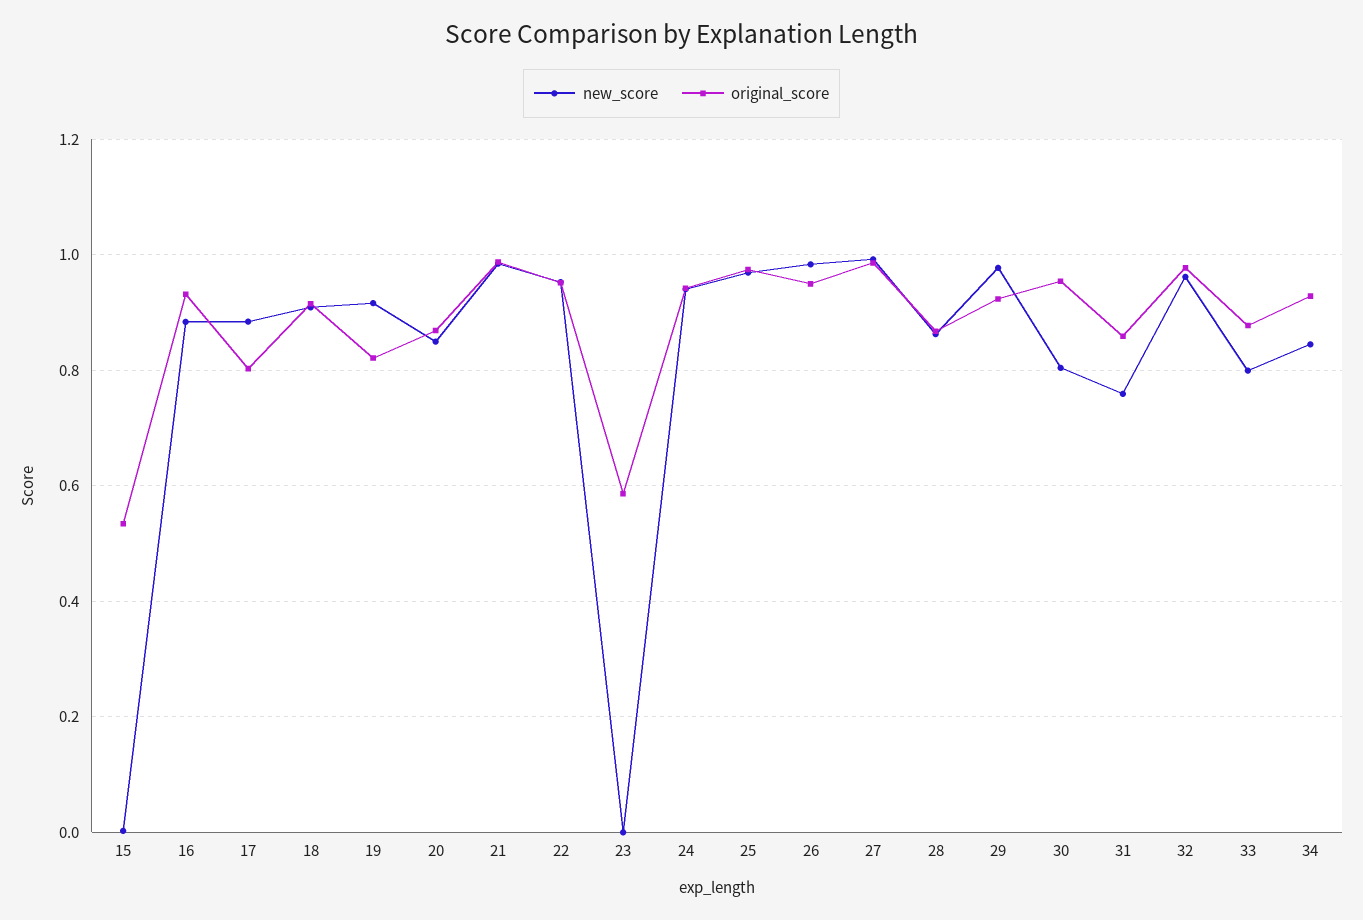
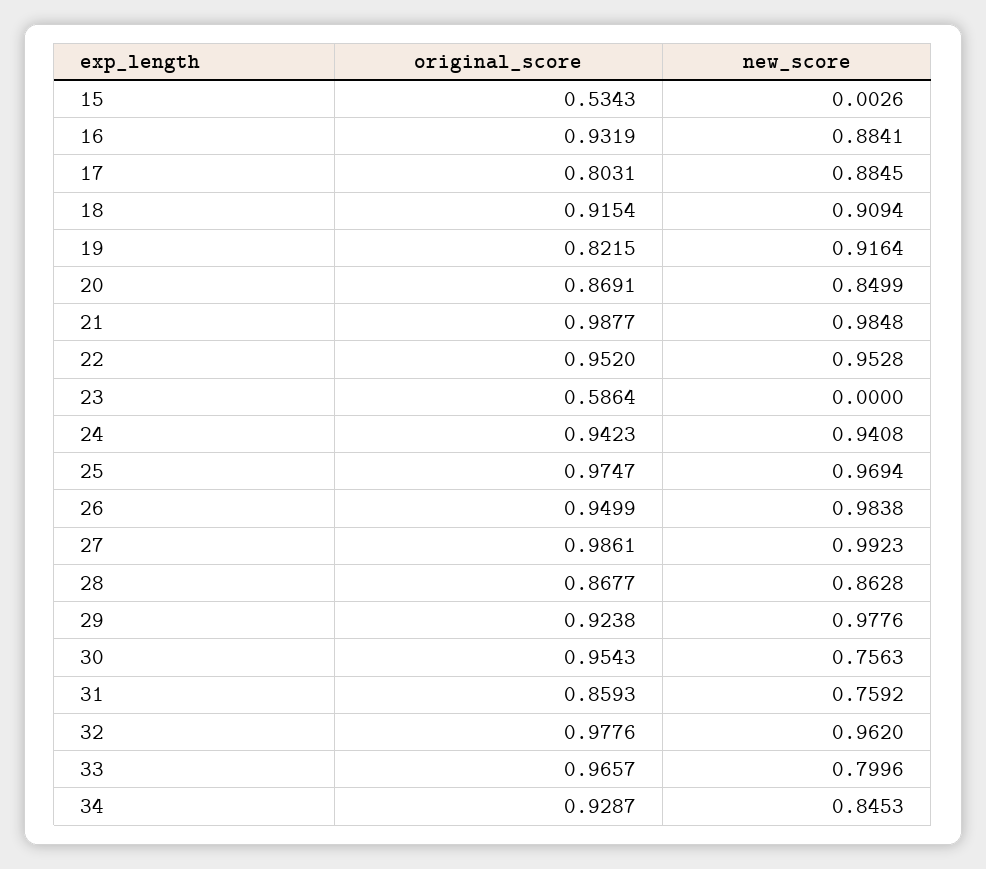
  {
    "new_score": {
      "15": 0.0026,
      "16": 0.8841,
      "17": 0.8845,
      "18": 0.9094,
      "19": 0.9164,
      "20": 0.8499,
      "21": 0.9848,
      "22": 0.9528,
      "23": 0,
      "24": 0.9408,
      "25": 0.9694,
      "26": 0.9838,
      "27": 0.9923,
      "28": 0.8628,
      "29": 0.9776,
-     "30": 0.8,
+     "30": 0.7563,
      "31": 0.7592,
      "32": 0.962,
      "33": 0.7996,
      "34": 0.8453
    },
    "original_score": {
      "15": 0.5343,
      "16": 0.9319,
      "17": 0.8031,
      "18": 0.9154,
      "19": 0.8215,
      "20": 0.8691,
      "21": 0.9877,
      "22": 0.952,
      "23": 0.5864,
      "24": 0.9423,
      "25": 0.9747,
      "26": 0.9499,
      "27": 0.9861,
      "28": 0.8677,
      "29": 0.9238,
      "30": 0.9543,
      "31": 0.8593,
      "32": 0.9776,
-     "33": 0.88,
+     "33": 0.9657,
      "34": 0.9287
    }
  }

